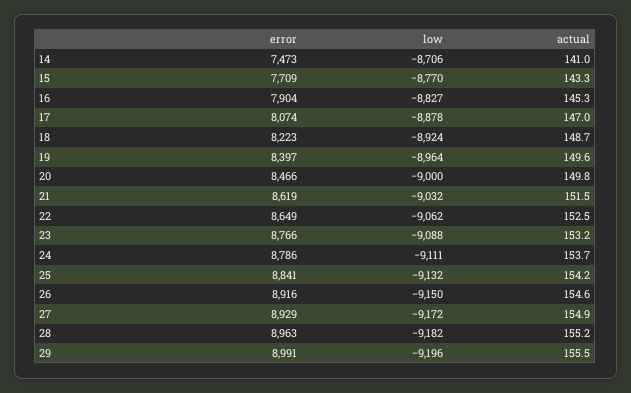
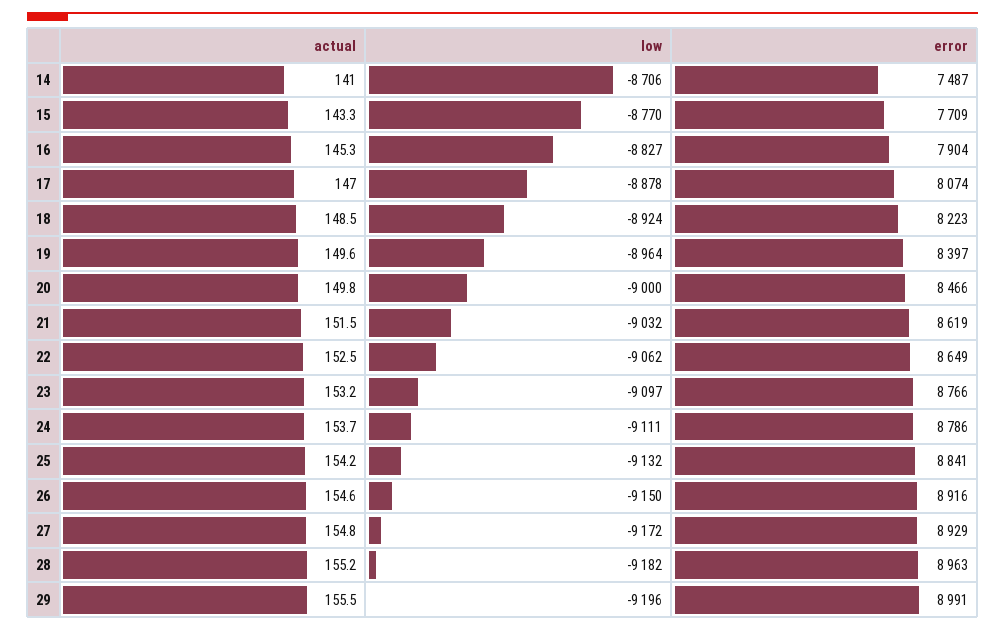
  {
    "error": {
-     "14": 7473,
+     "14": 7487,
      "15": 7709,
      "16": 7904,
      "17": 8074,
      "18": 8223,
      "19": 8397,
      "20": 8466,
      "21": 8619,
      "22": 8649,
      "23": 8766,
      "24": 8786,
      "25": 8841,
      "26": 8916,
      "27": 8929,
      "28": 8963,
      "29": 8991
    },
    "low": {
      "14": -8706,
      "15": -8770,
      "16": -8827,
      "17": -8878,
      "18": -8924,
      "19": -8964,
      "20": -9000,
      "21": -9032,
      "22": -9062,
-     "23": -9088,
+     "23": -9097,
      "24": -9111,
      "25": -9132,
      "26": -9150,
      "27": -9172,
      "28": -9182,
      "29": -9196
    },
    "actual": {
      "14": 141,
      "15": 143.3,
      "16": 145.3,
      "17": 147,
-     "18": 148.7,
+     "18": 148.5,
      "19": 149.6,
      "20": 149.8,
      "21": 151.5,
      "22": 152.5,
      "23": 153.2,
      "24": 153.7,
      "25": 154.2,
      "26": 154.6,
-     "27": 154.9,
+     "27": 154.8,
      "28": 155.2,
      "29": 155.5
    }
  }

